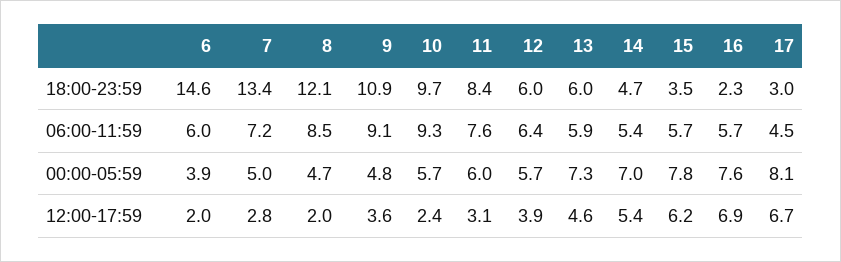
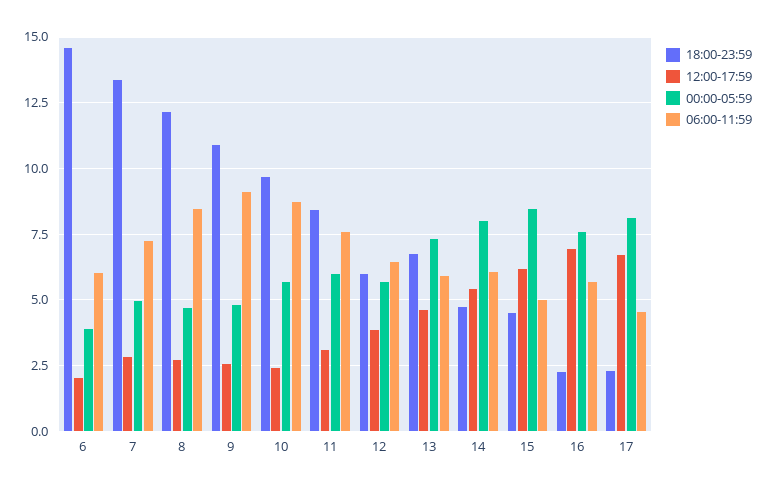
  {
    "18:00-23:59": {
      "6": 14.6,
      "7": 13.4,
      "8": 12.1,
      "9": 10.9,
      "10": 9.7,
      "11": 8.4,
      "12": 6,
-     "13": 6,
+     "13": 6.75,
      "14": 4.7,
-     "15": 3.5,
+     "15": 4.5,
      "16": 2.3,
-     "17": 3
+     "17": 2.25
    },
    "06:00-11:59": {
      "6": 6,
      "7": 7.2,
      "8": 8.5,
      "9": 9.1,
-     "10": 9.3,
+     "10": 8.75,
      "11": 7.6,
      "12": 6.4,
      "13": 5.9,
-     "14": 5.4,
+     "14": 6,
-     "15": 5.7,
+     "15": 5,
      "16": 5.7,
      "17": 4.5
    },
    "00:00-05:59": {
      "6": 3.9,
      "7": 5,
      "8": 4.7,
      "9": 4.8,
      "10": 5.7,
      "11": 6,
      "12": 5.7,
      "13": 7.3,
-     "14": 7,
+     "14": 8,
-     "15": 7.8,
+     "15": 8.5,
      "16": 7.6,
      "17": 8.1
    },
    "12:00-17:59": {
      "6": 2,
      "7": 2.8,
-     "8": 2,
+     "8": 2.75,
-     "9": 3.6,
+     "9": 2.5,
      "10": 2.4,
      "11": 3.1,
      "12": 3.9,
      "13": 4.6,
      "14": 5.4,
      "15": 6.2,
      "16": 6.9,
      "17": 6.7
    }
  }

